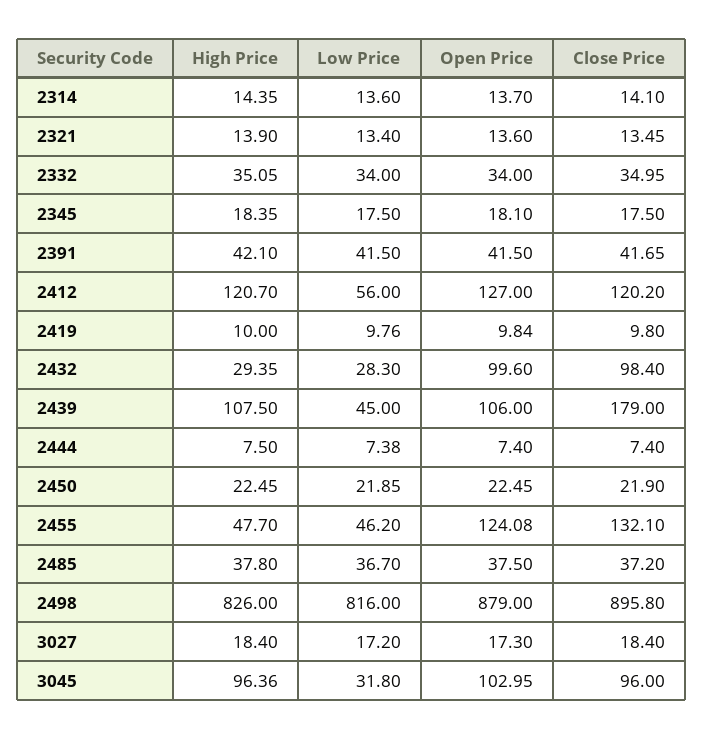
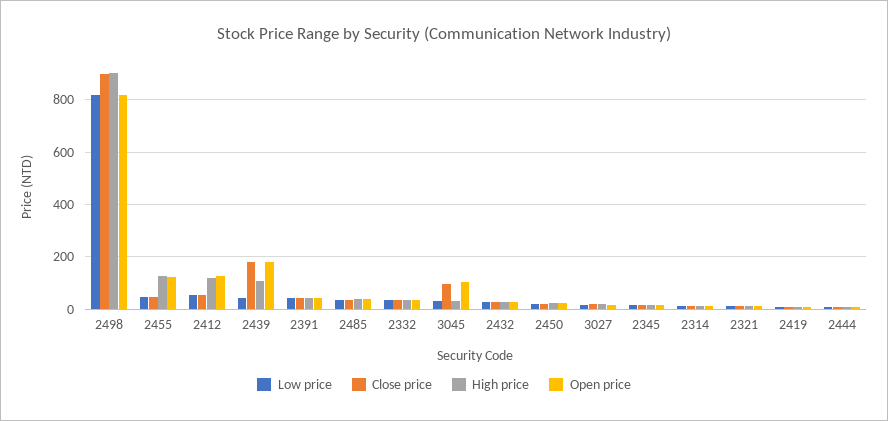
  {
    "High Price": {
      "2314": 14.35,
      "2321": 13.9,
      "2332": 35.05,
      "2345": 18.35,
      "2391": 42.1,
      "2412": 120.7,
      "2419": 10,
      "2432": 29.35,
      "2439": 107.5,
      "2444": 7.5,
      "2450": 22.45,
-     "2455": 47.7,
+     "2455": 125,
      "2485": 37.8,
-     "2498": 826,
+     "2498": 900,
      "3027": 18.4,
-     "3045": 96.36
+     "3045": 25
    },
    "Low Price": {
      "2314": 13.6,
      "2321": 13.4,
      "2332": 34,
      "2345": 17.5,
      "2391": 41.5,
      "2412": 56,
      "2419": 9.76,
      "2432": 28.3,
      "2439": 45,
      "2444": 7.38,
      "2450": 21.85,
      "2455": 46.2,
      "2485": 36.7,
      "2498": 816,
      "3027": 17.2,
      "3045": 31.8
    },
    "Open Price": {
      "2314": 13.7,
      "2321": 13.6,
      "2332": 34,
      "2345": 18.1,
      "2391": 41.5,
      "2412": 127,
      "2419": 9.84,
-     "2432": 99.6,
+     "2432": 25,
-     "2439": 106,
+     "2439": 175,
      "2444": 7.4,
      "2450": 22.45,
      "2455": 124.08,
      "2485": 37.5,
-     "2498": 879,
+     "2498": 825,
      "3027": 17.3,
      "3045": 102.95
    },
    "Close Price": {
      "2314": 14.1,
      "2321": 13.45,
      "2332": 34.95,
      "2345": 17.5,
      "2391": 41.65,
-     "2412": 120.2,
+     "2412": 50,
      "2419": 9.8,
-     "2432": 98.4,
+     "2432": 25,
      "2439": 179,
      "2444": 7.4,
      "2450": 21.9,
-     "2455": 132.1,
+     "2455": 50,
      "2485": 37.2,
      "2498": 895.8,
      "3027": 18.4,
      "3045": 96
    }
  }

